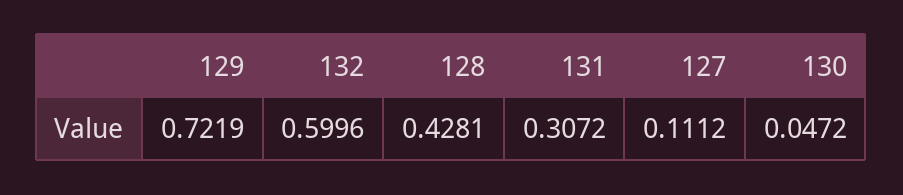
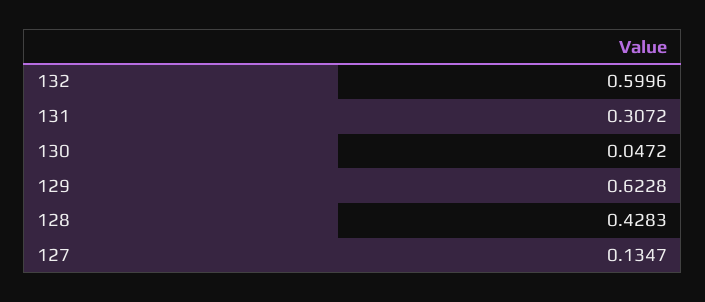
  {
-   "129": 0.7219,
+   "129": 0.6228,
    "132": 0.5996,
-   "128": 0.4281,
+   "128": 0.4283,
    "131": 0.3072,
-   "127": 0.1112,
+   "127": 0.1347,
    "130": 0.0472
  }

